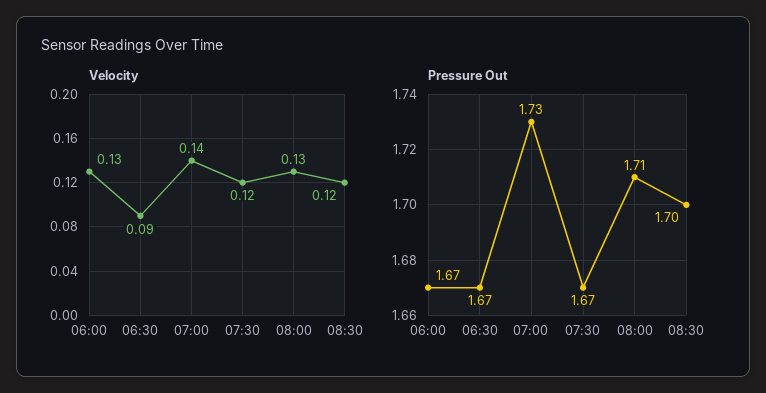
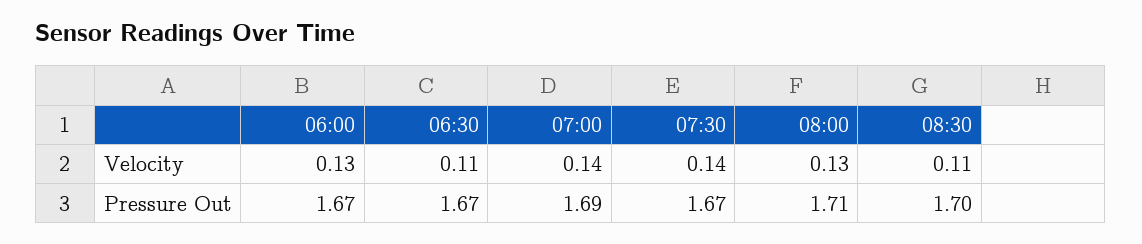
  {
    "Velocity": {
      "06:00": 0.13,
-     "06:30": 0.09,
+     "06:30": 0.11,
      "07:00": 0.14,
-     "07:30": 0.12,
+     "07:30": 0.14,
      "08:00": 0.13,
-     "08:30": 0.12
+     "08:30": 0.11
    },
    "Pressure Out": {
      "06:00": 1.67,
      "06:30": 1.67,
-     "07:00": 1.73,
+     "07:00": 1.69,
      "07:30": 1.67,
      "08:00": 1.71,
      "08:30": 1.7
    }
  }

